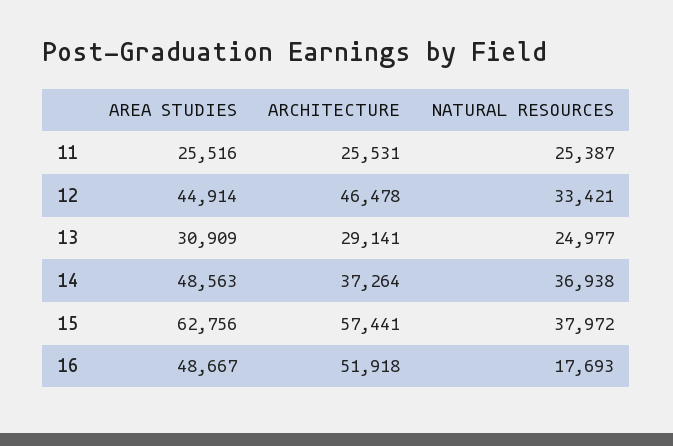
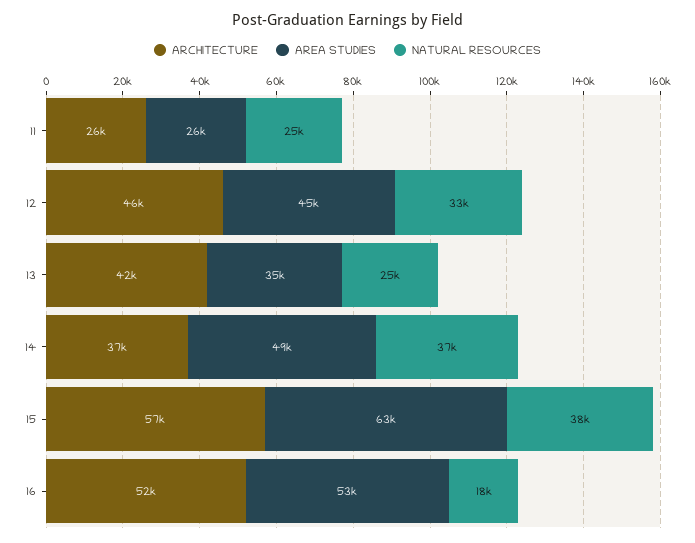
  {
    "AREA STUDIES": {
      "11": 25516,
      "12": 44914,
-     "13": 30909,
+     "13": 35000,
      "14": 48563,
      "15": 62756,
-     "16": 48667
+     "16": 53000
    },
    "ARCHITECTURE": {
      "11": 25531,
      "12": 46478,
-     "13": 29141,
+     "13": 42000,
      "14": 37264,
      "15": 57441,
      "16": 51918
    },
    "NATURAL RESOURCES": {
      "11": 25387,
      "12": 33421,
      "13": 24977,
      "14": 36938,
      "15": 37972,
      "16": 17693
    }
  }

